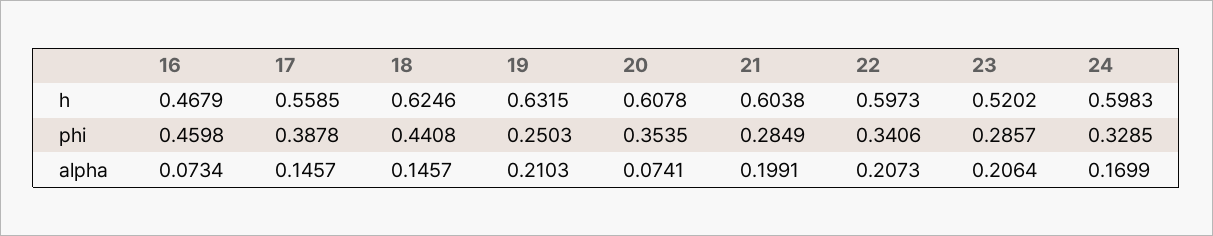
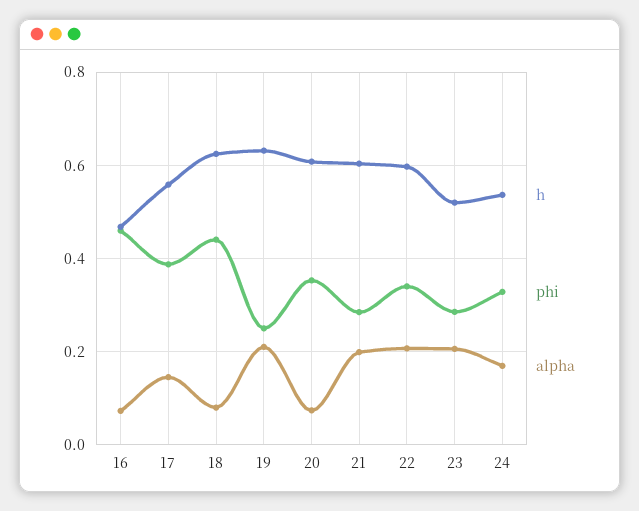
  {
    "h": {
      "16": 0.4679,
      "17": 0.5585,
      "18": 0.6246,
      "19": 0.6315,
      "20": 0.6078,
      "21": 0.6038,
      "22": 0.5973,
      "23": 0.5202,
-     "24": 0.5983
+     "24": 0.54
    },
    "phi": {
      "16": 0.4598,
      "17": 0.3878,
      "18": 0.4408,
      "19": 0.2503,
      "20": 0.3535,
      "21": 0.2849,
      "22": 0.3406,
      "23": 0.2857,
      "24": 0.3285
    },
    "alpha": {
      "16": 0.0734,
      "17": 0.1457,
-     "18": 0.1457,
+     "18": 0.08,
      "19": 0.2103,
      "20": 0.0741,
      "21": 0.1991,
      "22": 0.2073,
      "23": 0.2064,
      "24": 0.1699
    }
  }

